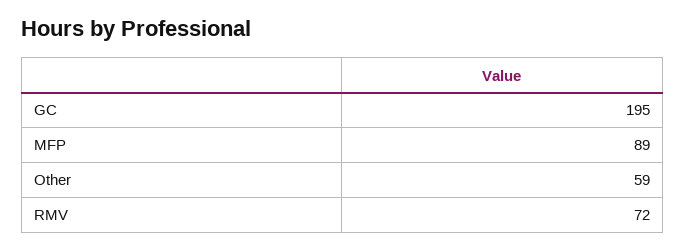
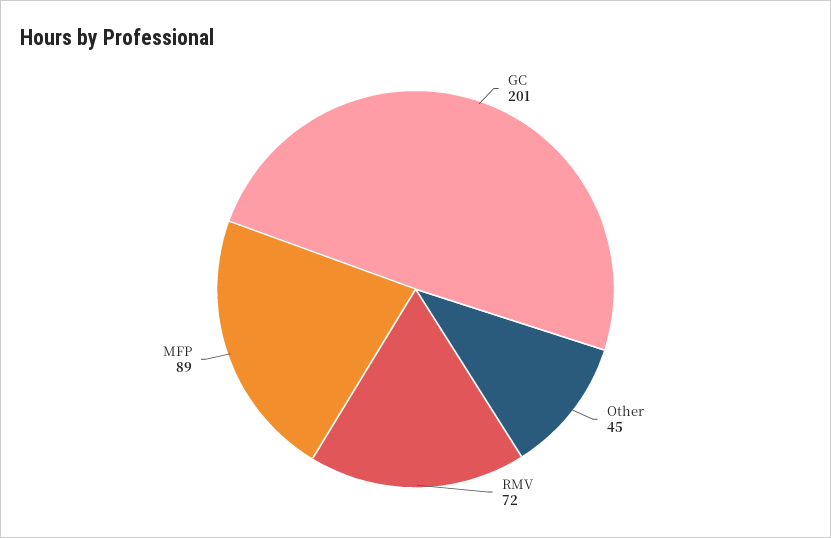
  {
-   "GC": 195,
+   "GC": 201,
    "MFP": 89,
-   "Other": 59,
+   "Other": 45,
    "RMV": 72
  }

